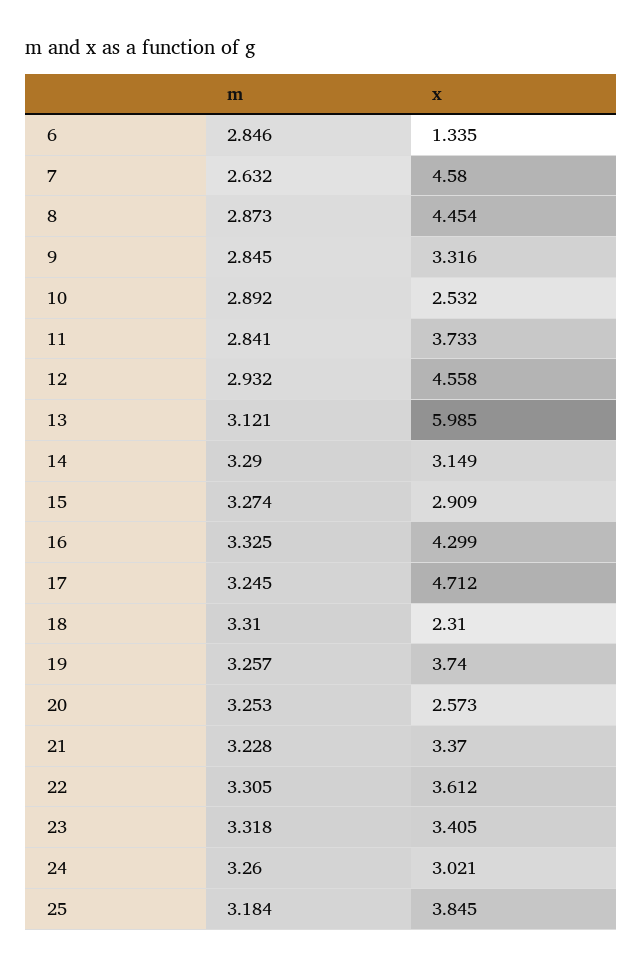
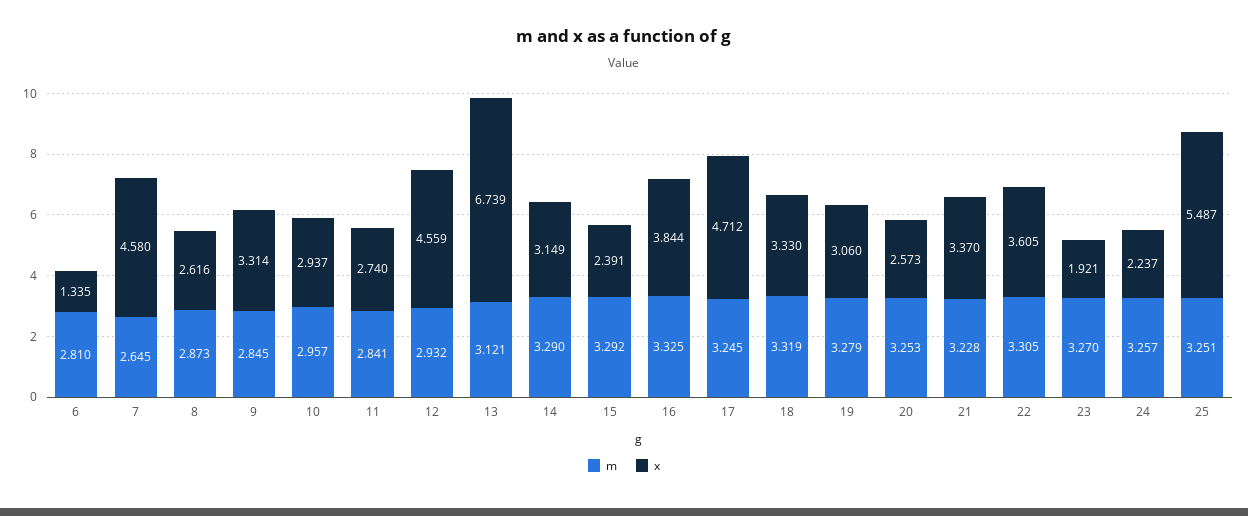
  {
    "m": {
-     "6": 2.846,
+     "6": 2.81,
-     "7": 2.632,
+     "7": 2.645,
      "8": 2.873,
      "9": 2.845,
-     "10": 2.892,
+     "10": 2.957,
      "11": 2.841,
      "12": 2.932,
      "13": 3.121,
      "14": 3.29,
-     "15": 3.274,
+     "15": 3.292,
      "16": 3.325,
      "17": 3.245,
-     "18": 3.31,
+     "18": 3.319,
-     "19": 3.257,
+     "19": 3.279,
      "20": 3.253,
      "21": 3.228,
      "22": 3.305,
-     "23": 3.318,
+     "23": 3.27,
-     "24": 3.26,
+     "24": 3.257,
-     "25": 3.184
+     "25": 3.251
    },
    "x": {
      "6": 1.335,
      "7": 4.58,
-     "8": 4.454,
+     "8": 2.616,
-     "9": 3.316,
+     "9": 3.314,
-     "10": 2.532,
+     "10": 2.937,
-     "11": 3.733,
+     "11": 2.74,
-     "12": 4.558,
+     "12": 4.559,
-     "13": 5.985,
+     "13": 6.739,
      "14": 3.149,
-     "15": 2.909,
+     "15": 2.391,
-     "16": 4.299,
+     "16": 3.844,
      "17": 4.712,
-     "18": 2.31,
+     "18": 3.33,
-     "19": 3.74,
+     "19": 3.06,
      "20": 2.573,
      "21": 3.37,
-     "22": 3.612,
+     "22": 3.605,
-     "23": 3.405,
+     "23": 1.921,
-     "24": 3.021,
+     "24": 2.237,
-     "25": 3.845
+     "25": 5.487
    }
  }

